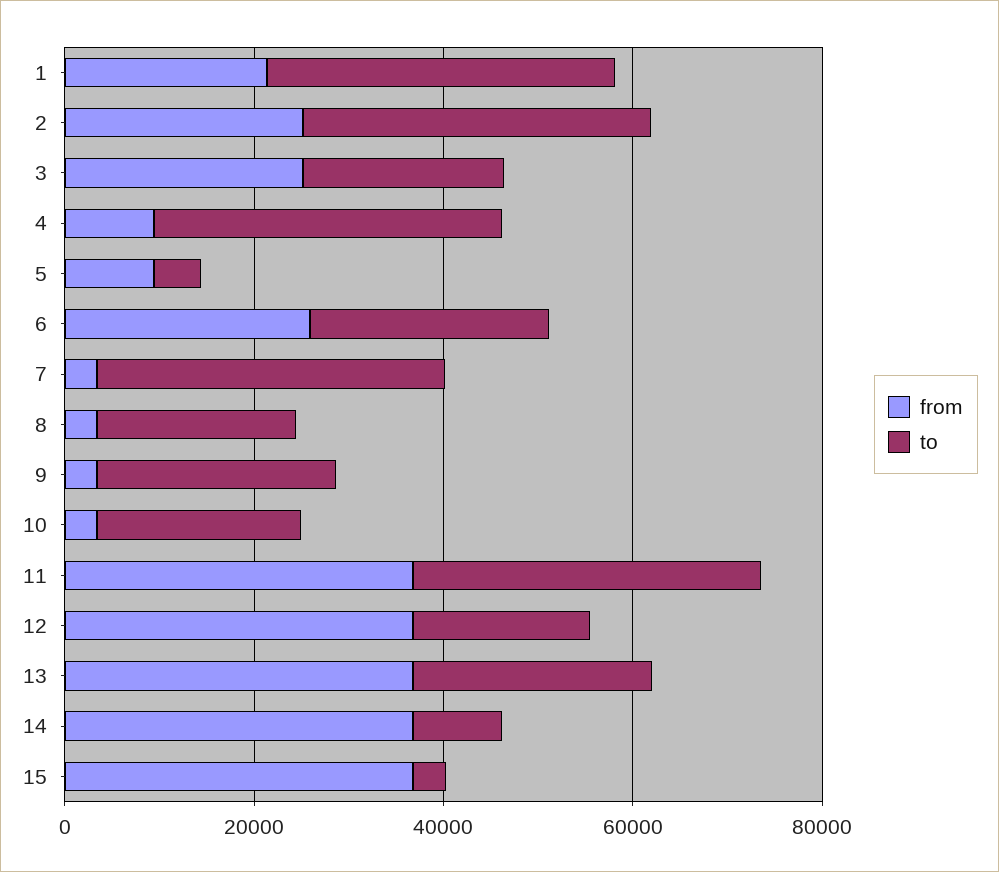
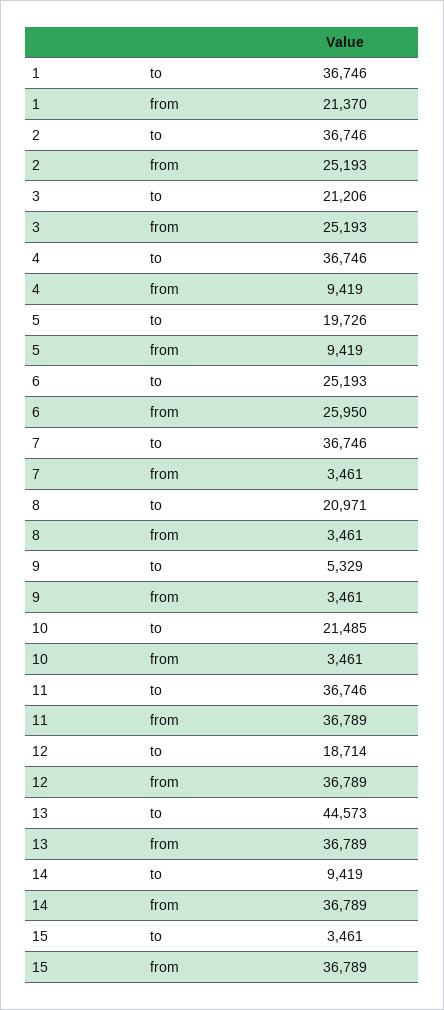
  {
    "from": {
      "1": 21370,
      "2": 25193,
      "3": 25193,
      "4": 9419,
      "5": 9419,
      "6": 25950,
      "7": 3461,
      "8": 3461,
      "9": 3461,
      "10": 3461,
      "11": 36789,
      "12": 36789,
      "13": 36789,
      "14": 36789,
      "15": 36789
    },
    "to": {
      "1": 36746,
      "2": 36746,
      "3": 21206,
      "4": 36746,
-     "5": 5000,
+     "5": 19726,
      "6": 25193,
      "7": 36746,
      "8": 20971,
-     "9": 25000,
+     "9": 5329,
      "10": 21485,
      "11": 36746,
      "12": 18714,
-     "13": 25000,
+     "13": 44573,
      "14": 9419,
      "15": 3461
    }
  }

